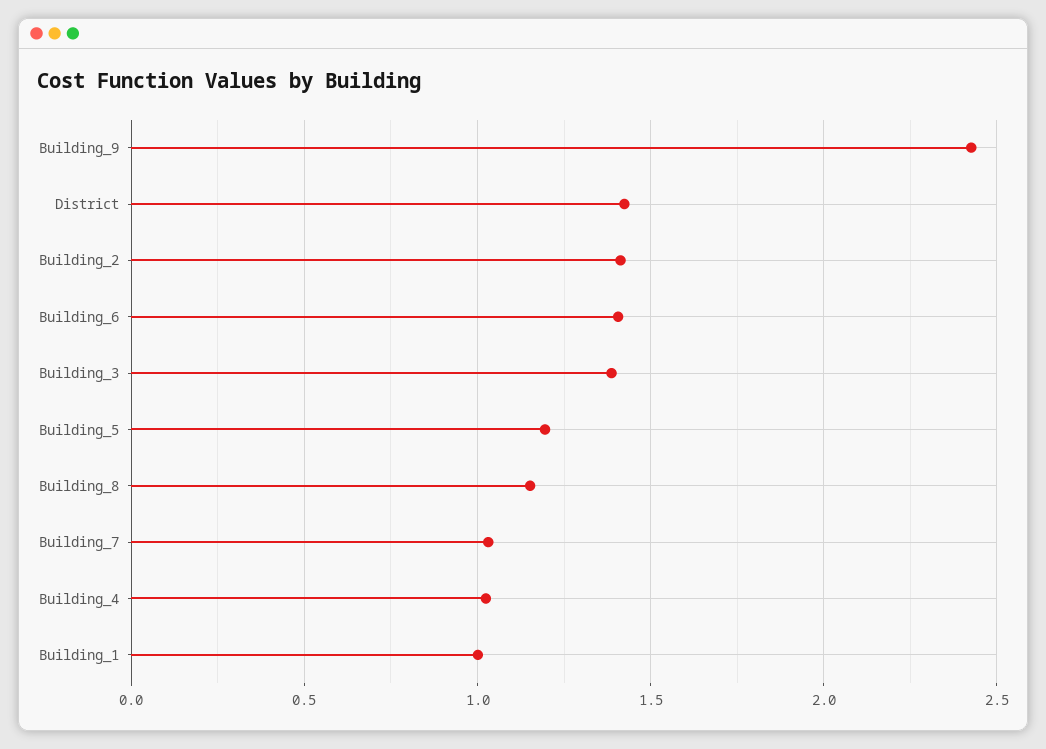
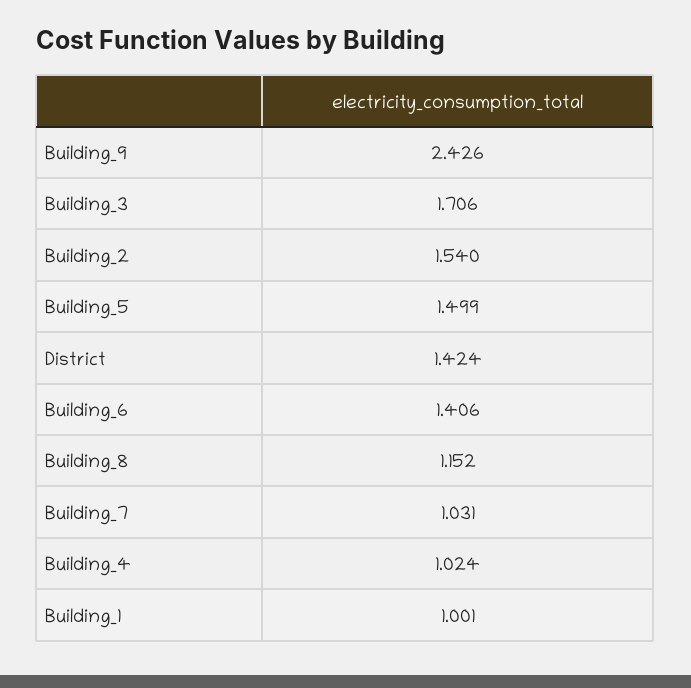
  {
    "Building_9": 2.426,
    "District": 1.424,
-   "Building_2": 1.4,
+   "Building_2": 1.54,
    "Building_6": 1.406,
-   "Building_3": 1.4,
+   "Building_3": 1.706,
-   "Building_5": 1.2,
+   "Building_5": 1.499,
    "Building_8": 1.152,
    "Building_7": 1.031,
    "Building_4": 1.024,
    "Building_1": 1.001
  }

